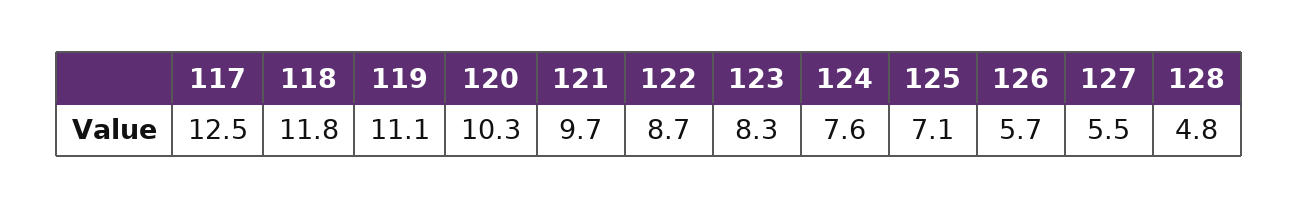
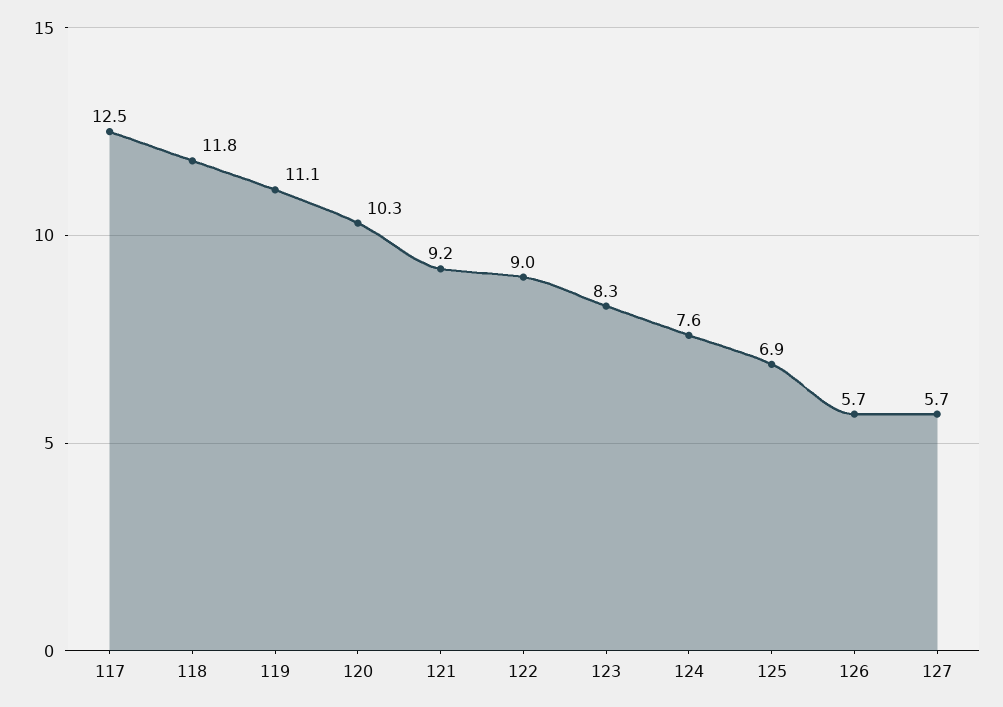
  {
    "117": 12.5,
    "118": 11.8,
    "119": 11.1,
    "120": 10.3,
-   "121": 9.7,
+   "121": 9.2,
-   "122": 8.7,
+   "122": 9,
    "123": 8.3,
    "124": 7.6,
-   "125": 7.1,
+   "125": 6.9,
    "126": 5.7,
-   "127": 5.5,
+   "127": 5.7
-   "128": 4.8
  }

